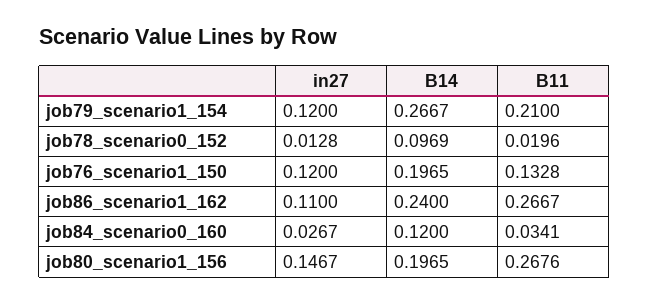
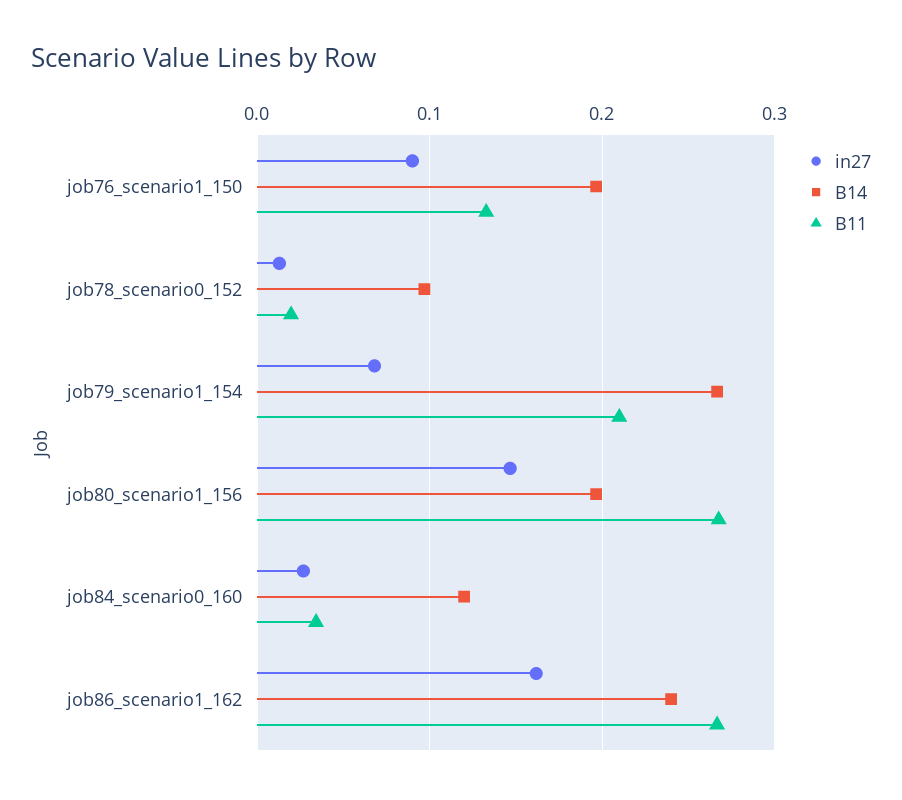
  {
    "in27": {
-     "job79_scenario1_154": 0.12,
+     "job79_scenario1_154": 0.07,
      "job78_scenario0_152": 0.0128,
-     "job76_scenario1_150": 0.12,
+     "job76_scenario1_150": 0.09,
-     "job86_scenario1_162": 0.11,
+     "job86_scenario1_162": 0.16,
      "job84_scenario0_160": 0.0267,
      "job80_scenario1_156": 0.1467
    },
    "B14": {
      "job79_scenario1_154": 0.2667,
      "job78_scenario0_152": 0.0969,
      "job76_scenario1_150": 0.1965,
      "job86_scenario1_162": 0.24,
      "job84_scenario0_160": 0.12,
      "job80_scenario1_156": 0.1965
    },
    "B11": {
      "job79_scenario1_154": 0.21,
      "job78_scenario0_152": 0.0196,
      "job76_scenario1_150": 0.1328,
      "job86_scenario1_162": 0.2667,
      "job84_scenario0_160": 0.0341,
      "job80_scenario1_156": 0.2676
    }
  }

